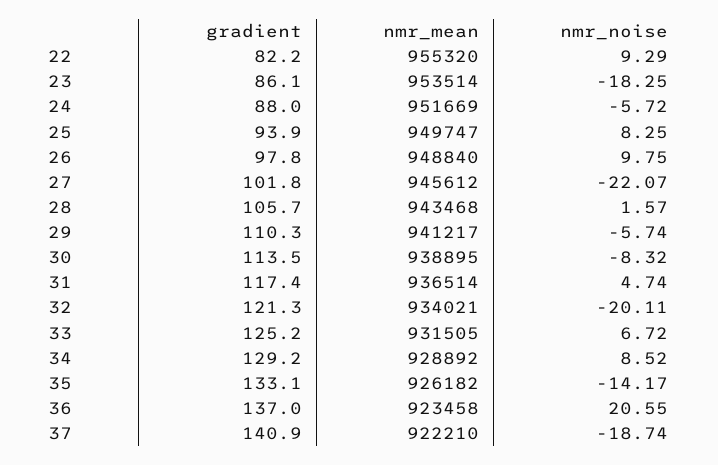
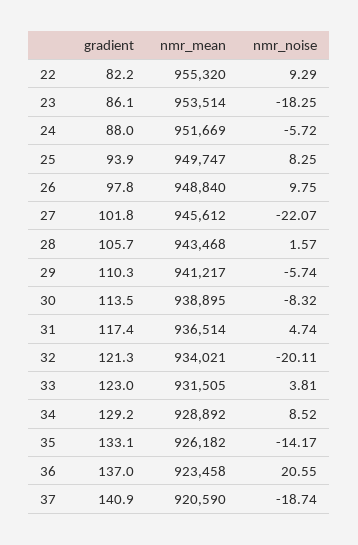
  {
    "gradient": {
      "22": 82.2,
      "23": 86.1,
      "24": 88,
      "25": 93.9,
      "26": 97.8,
      "27": 101.8,
      "28": 105.7,
      "29": 110.3,
      "30": 113.5,
      "31": 117.4,
      "32": 121.3,
-     "33": 125.2,
+     "33": 123,
      "34": 129.2,
      "35": 133.1,
      "36": 137,
      "37": 140.9
    },
    "nmr_mean": {
      "22": 955320,
      "23": 953514,
      "24": 951669,
      "25": 949747,
      "26": 948840,
      "27": 945612,
      "28": 943468,
      "29": 941217,
      "30": 938895,
      "31": 936514,
      "32": 934021,
      "33": 931505,
      "34": 928892,
      "35": 926182,
      "36": 923458,
-     "37": 922210
+     "37": 920590
    },
    "nmr_noise": {
      "22": 9.29,
      "23": -18.25,
      "24": -5.72,
      "25": 8.25,
      "26": 9.75,
      "27": -22.07,
      "28": 1.57,
      "29": -5.74,
      "30": -8.32,
      "31": 4.74,
      "32": -20.11,
-     "33": 6.72,
+     "33": 3.81,
      "34": 8.52,
      "35": -14.17,
      "36": 20.55,
      "37": -18.74
    }
  }

